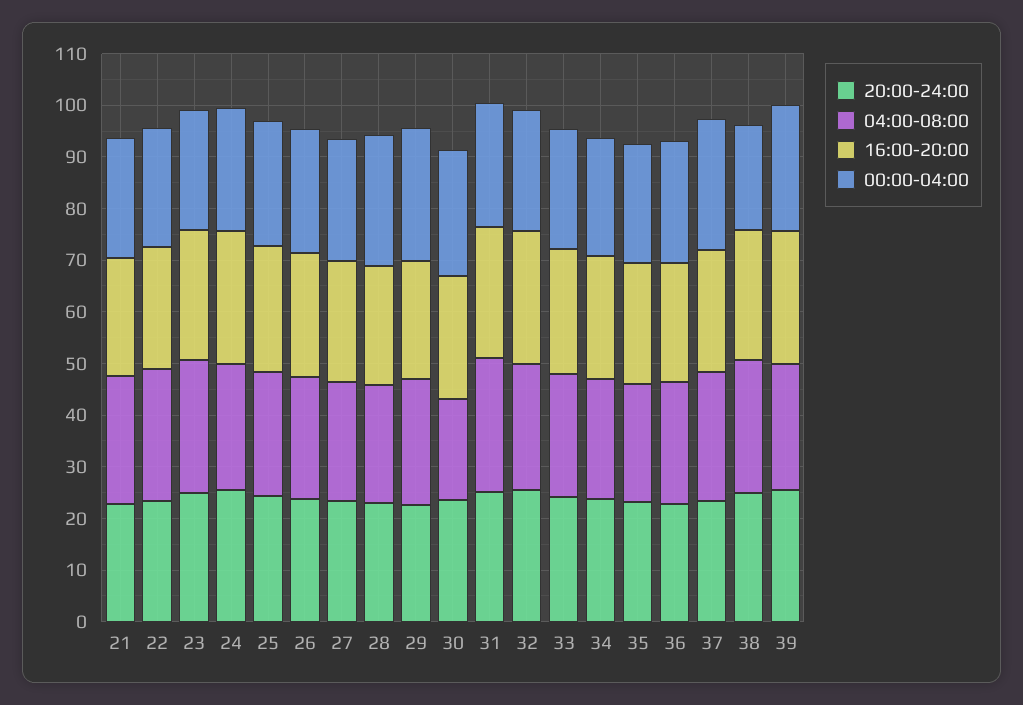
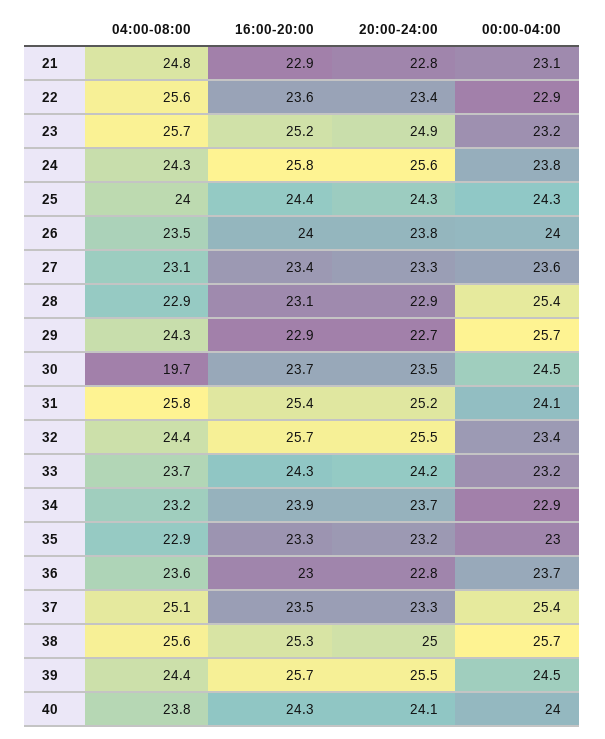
  {
    "20:00-24:00": {
      "21": 22.8,
      "22": 23.4,
      "23": 24.9,
      "24": 25.6,
      "25": 24.3,
      "26": 23.8,
      "27": 23.3,
      "28": 22.9,
      "29": 22.7,
      "30": 23.5,
      "31": 25.2,
      "32": 25.5,
      "33": 24.2,
      "34": 23.7,
      "35": 23.2,
      "36": 22.8,
      "37": 23.3,
      "38": 25,
-     "39": 25.5
+     "39": 25.5,
+     "40": 24.1
    },
    "04:00-08:00": {
      "21": 24.8,
      "22": 25.6,
      "23": 25.7,
      "24": 24.3,
      "25": 24,
      "26": 23.5,
      "27": 23.1,
      "28": 22.9,
      "29": 24.3,
      "30": 19.7,
      "31": 25.8,
      "32": 24.4,
      "33": 23.7,
      "34": 23.2,
      "35": 22.9,
      "36": 23.6,
      "37": 25.1,
      "38": 25.6,
-     "39": 24.4
+     "39": 24.4,
+     "40": 23.8
    },
    "16:00-20:00": {
      "21": 22.9,
      "22": 23.6,
      "23": 25.2,
      "24": 25.8,
      "25": 24.4,
      "26": 24,
      "27": 23.4,
      "28": 23.1,
      "29": 22.9,
      "30": 23.7,
      "31": 25.4,
      "32": 25.7,
      "33": 24.3,
      "34": 23.9,
      "35": 23.3,
      "36": 23,
      "37": 23.5,
      "38": 25.3,
-     "39": 25.7
+     "39": 25.7,
+     "40": 24.3
    },
    "00:00-04:00": {
      "21": 23.1,
      "22": 22.9,
      "23": 23.2,
      "24": 23.8,
      "25": 24.3,
      "26": 24,
      "27": 23.6,
      "28": 25.4,
      "29": 25.7,
      "30": 24.5,
      "31": 24.1,
      "32": 23.4,
      "33": 23.2,
      "34": 22.9,
      "35": 23,
      "36": 23.7,
      "37": 25.4,
-     "38": 20,
+     "38": 25.7,
-     "39": 24.5
+     "39": 24.5,
+     "40": 24
    }
  }

